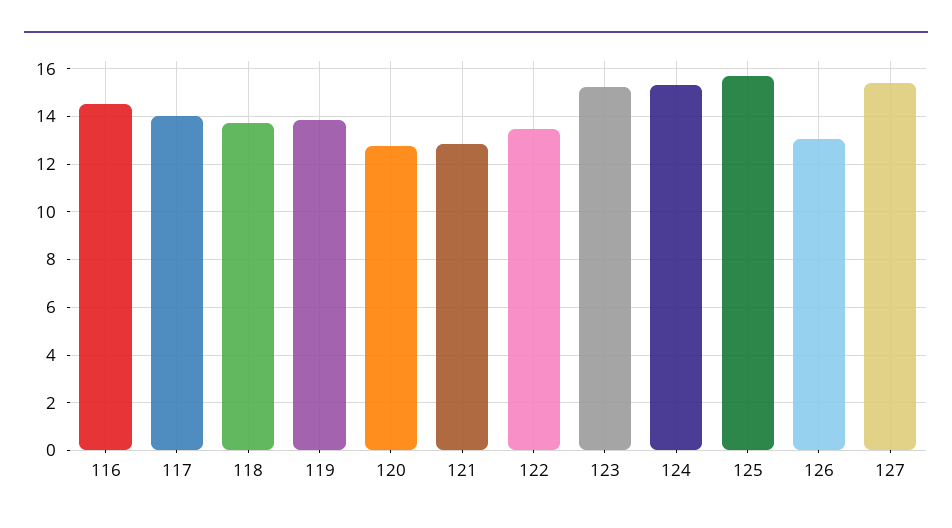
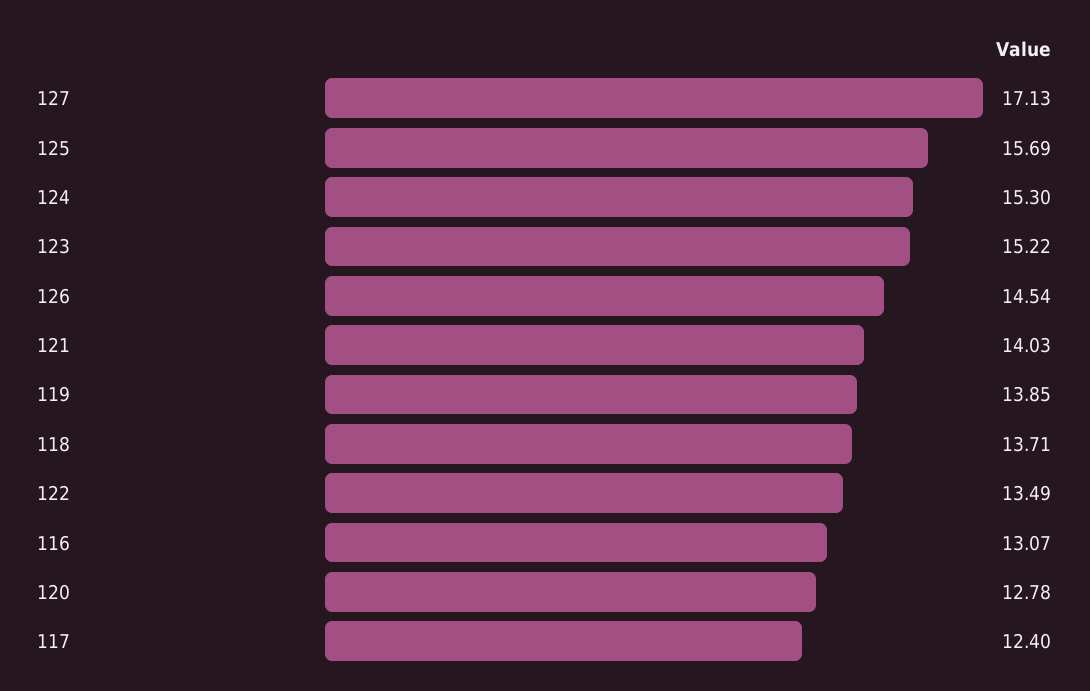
  {
-   "116": 14.5,
+   "116": 13.07,
-   "117": 14,
+   "117": 12.4,
    "118": 13.71,
    "119": 13.85,
    "120": 12.78,
-   "121": 13,
+   "121": 14.03,
    "122": 13.49,
    "123": 15.22,
    "124": 15.3,
    "125": 15.69,
-   "126": 13,
+   "126": 14.54,
-   "127": 15.5
+   "127": 17.13
  }

